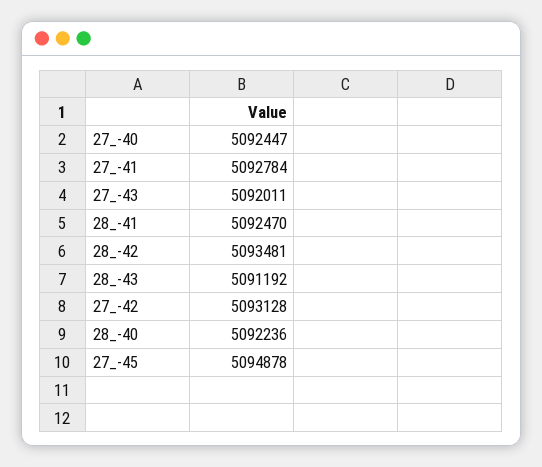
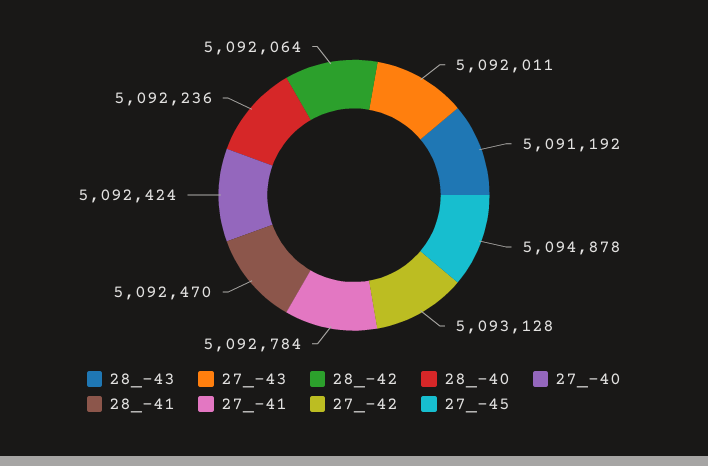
  {
-   "27_-40": 5092447,
+   "27_-40": 5092424,
    "27_-41": 5092784,
    "27_-43": 5092011,
    "28_-41": 5092470,
-   "28_-42": 5093481,
+   "28_-42": 5092064,
    "28_-43": 5091192,
    "27_-42": 5093128,
    "28_-40": 5092236,
    "27_-45": 5094878
  }

